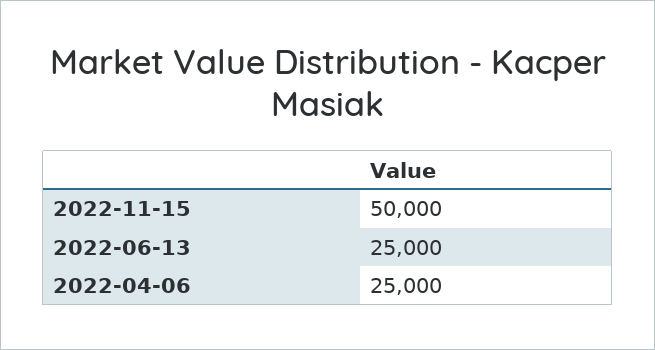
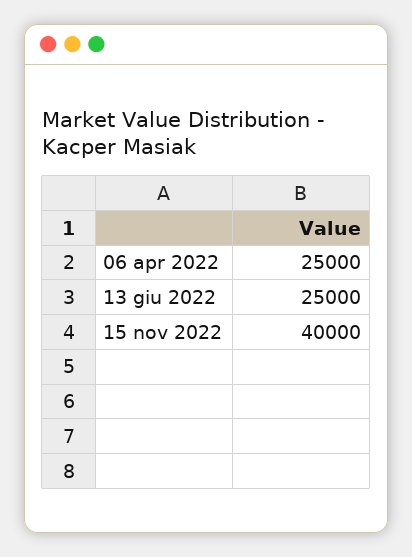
  {
-   "2022-11-15": 50000,
+   "2022-11-15": 40000,
    "2022-06-13": 25000,
    "2022-04-06": 25000
  }

